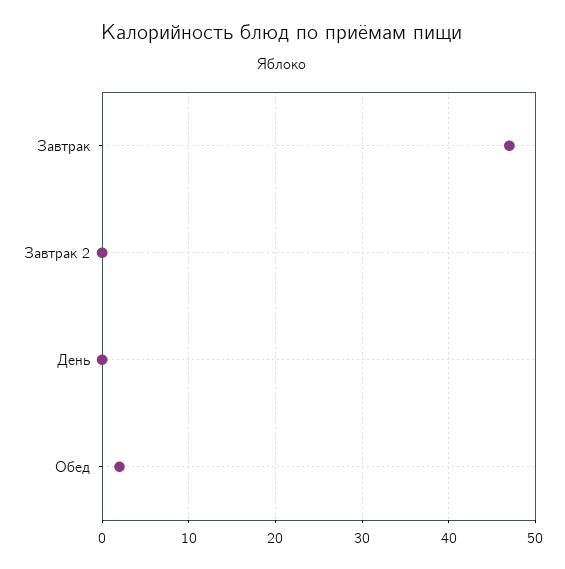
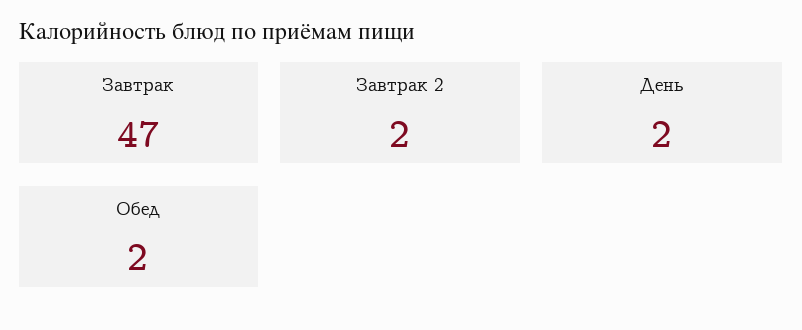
  {
    "Завтрак": 47,
-   "Завтрак 2": 0,
+   "Завтрак 2": 2,
-   "День": 0,
+   "День": 2,
    "Обед": 2
  }

